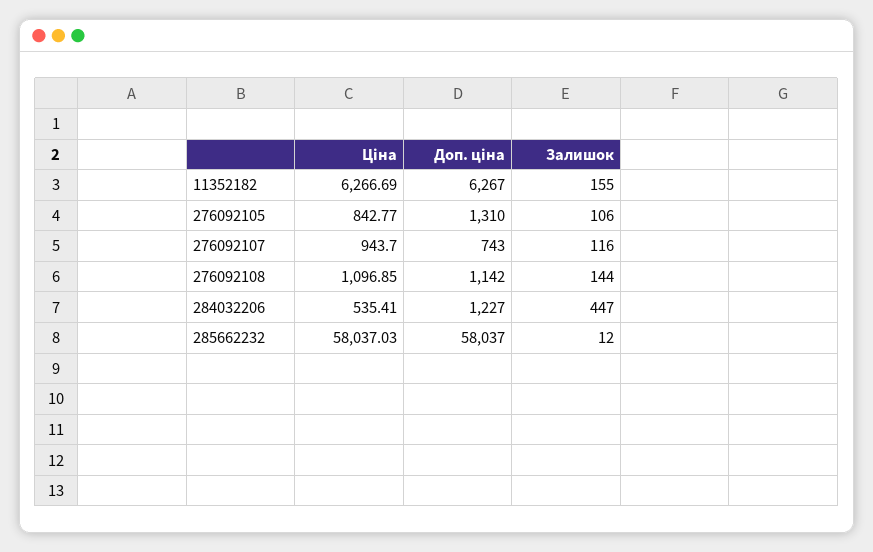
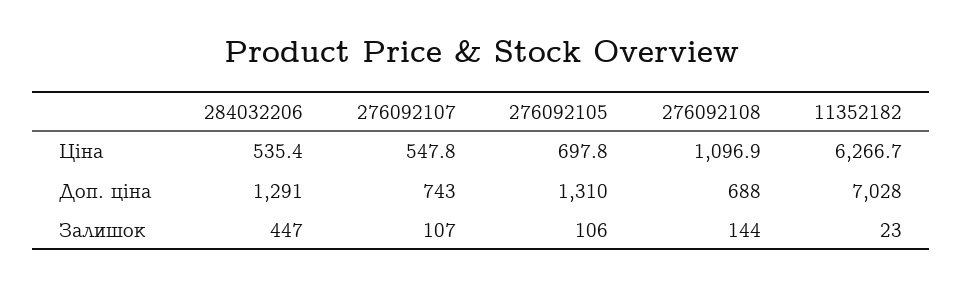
  {
    "Ціна": {
      "11352182": 6266.69,
-     "276092105": 842.77,
+     "276092105": 697.8,
-     "276092107": 943.7,
+     "276092107": 547.8,
      "276092108": 1096.85,
-     "284032206": 535.41,
+     "284032206": 535.41
-     "285662232": 58037.03
    },
    "Доп. ціна": {
-     "11352182": 6267,
+     "11352182": 7028,
      "276092105": 1310,
      "276092107": 743,
-     "276092108": 1142,
+     "276092108": 688,
-     "284032206": 1227,
+     "284032206": 1291
-     "285662232": 58037
    },
    "Залишок": {
-     "11352182": 155,
+     "11352182": 23,
      "276092105": 106,
-     "276092107": 116,
+     "276092107": 107,
      "276092108": 144,
-     "284032206": 447,
+     "284032206": 447
-     "285662232": 12
    }
  }

